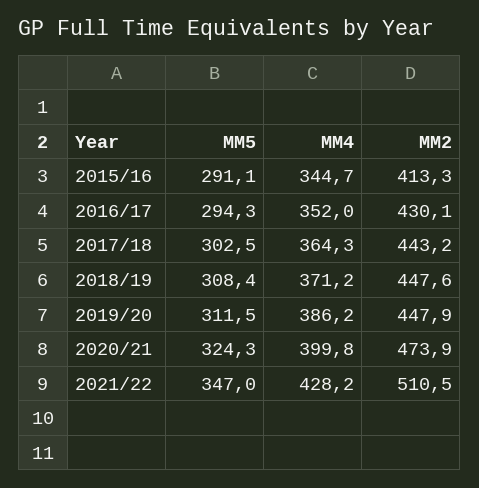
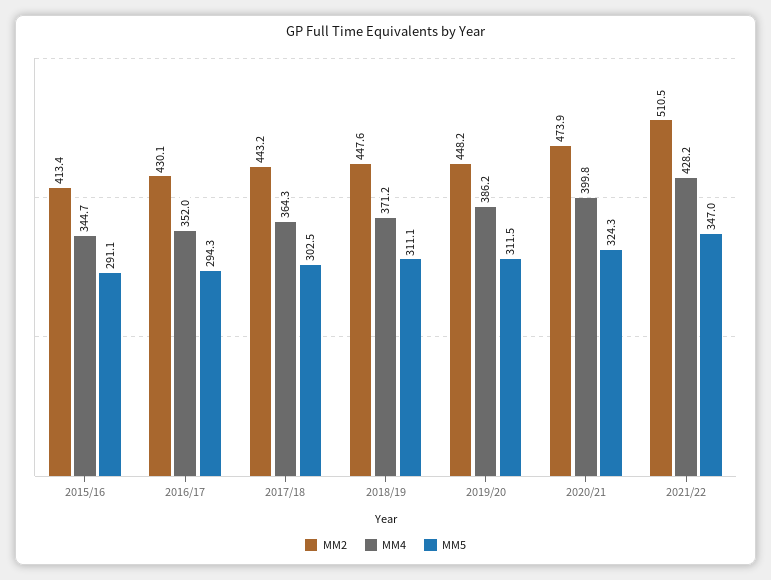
  {
    "MM5": {
      "2015/16": 291.1,
      "2016/17": 294.3,
      "2017/18": 302.5,
-     "2018/19": 308.4,
+     "2018/19": 311.1,
      "2019/20": 311.5,
      "2020/21": 324.3,
      "2021/22": 347
    },
    "MM4": {
      "2015/16": 344.7,
      "2016/17": 352,
      "2017/18": 364.3,
      "2018/19": 371.2,
      "2019/20": 386.2,
      "2020/21": 399.8,
      "2021/22": 428.2
    },
    "MM2": {
-     "2015/16": 413.3,
+     "2015/16": 413.4,
      "2016/17": 430.1,
      "2017/18": 443.2,
      "2018/19": 447.6,
-     "2019/20": 447.9,
+     "2019/20": 448.2,
      "2020/21": 473.9,
      "2021/22": 510.5
    }
  }

